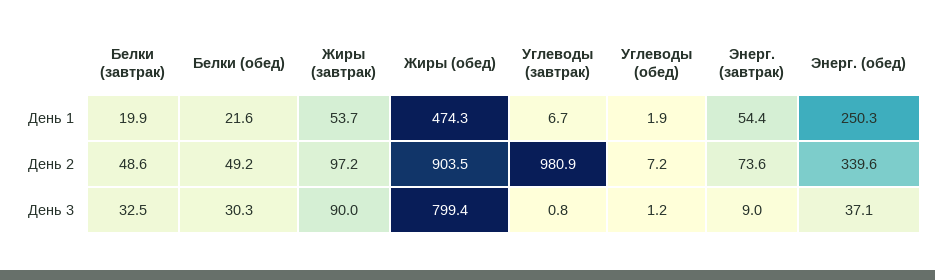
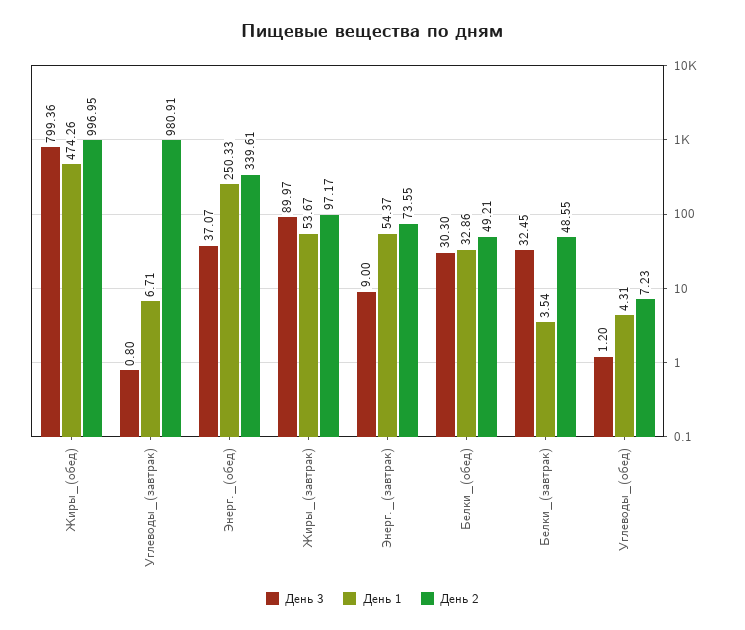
  {
    "День 1": {
-     "Белки (завтрак)": 19.9,
+     "Белки (завтрак)": 3.54,
-     "Белки (обед)": 21.6,
+     "Белки (обед)": 32.86,
      "Жиры (завтрак)": 53.67,
      "Жиры (обед)": 474.26,
      "Углеводы (завтрак)": 6.71,
-     "Углеводы (обед)": 1.9,
+     "Углеводы (обед)": 4.31,
      "Энерг. (завтрак)": 54.37,
      "Энерг. (обед)": 250.33
    },
    "День 2": {
      "Белки (завтрак)": 48.55,
      "Белки (обед)": 49.21,
      "Жиры (завтрак)": 97.17,
-     "Жиры (обед)": 903.5,
+     "Жиры (обед)": 996.95,
      "Углеводы (завтрак)": 980.91,
      "Углеводы (обед)": 7.23,
      "Энерг. (завтрак)": 73.55,
      "Энерг. (обед)": 339.61
    },
    "День 3": {
      "Белки (завтрак)": 32.45,
      "Белки (обед)": 30.3,
      "Жиры (завтрак)": 89.97,
      "Жиры (обед)": 799.36,
      "Углеводы (завтрак)": 0.8,
      "Углеводы (обед)": 1.2,
      "Энерг. (завтрак)": 9,
      "Энерг. (обед)": 37.07
    }
  }

